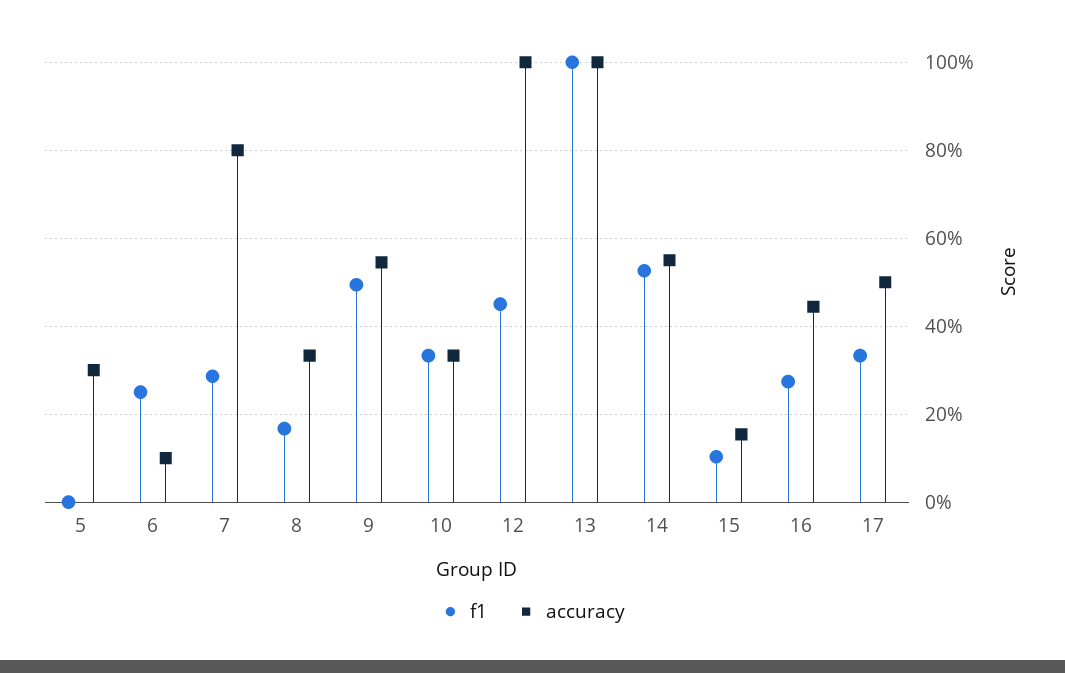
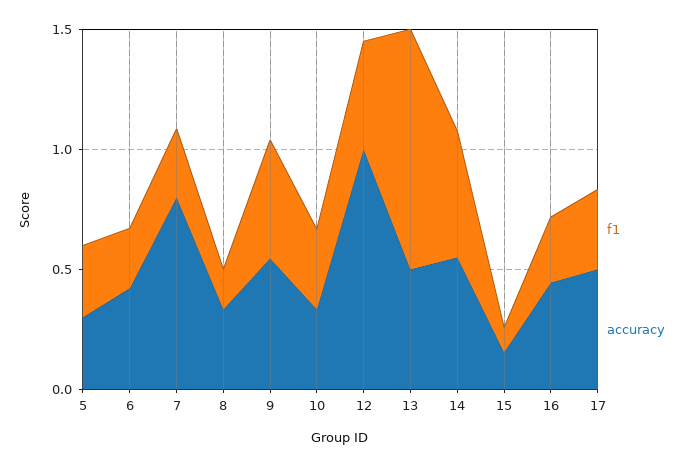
  {
    "f1": {
-     "5": 0,
+     "5": 0.3,
      "6": 0.26,
      "7": 0.28,
      "8": 0.16,
      "9": 0.5,
      "10": 0.34,
      "12": 0.46,
      "13": 1,
      "14": 0.52,
      "15": 0.1,
      "16": 0.28,
      "17": 0.34
    },
    "accuracy": {
      "5": 0.3,
-     "6": 0.1,
+     "6": 0.4,
      "7": 0.8,
      "8": 0.34,
      "9": 0.54,
      "10": 0.34,
      "12": 1,
-     "13": 1,
+     "13": 0.5,
      "14": 0.56,
      "15": 0.16,
      "16": 0.44,
      "17": 0.5
    }
  }

